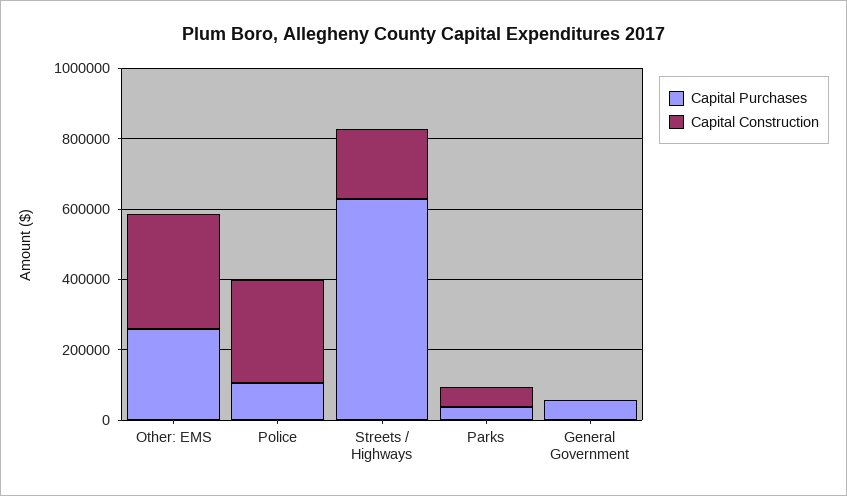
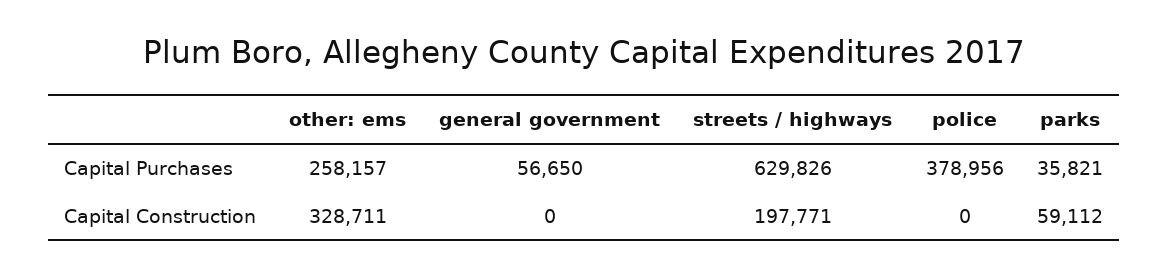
  {
    "Capital Purchases": {
      "Other: EMS": 258157,
-     "Police": 100000,
+     "Police": 378956,
      "Streets / Highways": 629826,
      "Parks": 35821,
      "General Government": 56650
    },
    "Capital Construction": {
      "Other: EMS": 328711,
-     "Police": 300000,
+     "Police": 0,
      "Streets / Highways": 197771,
      "Parks": 59112,
      "General Government": 0
    }
  }

